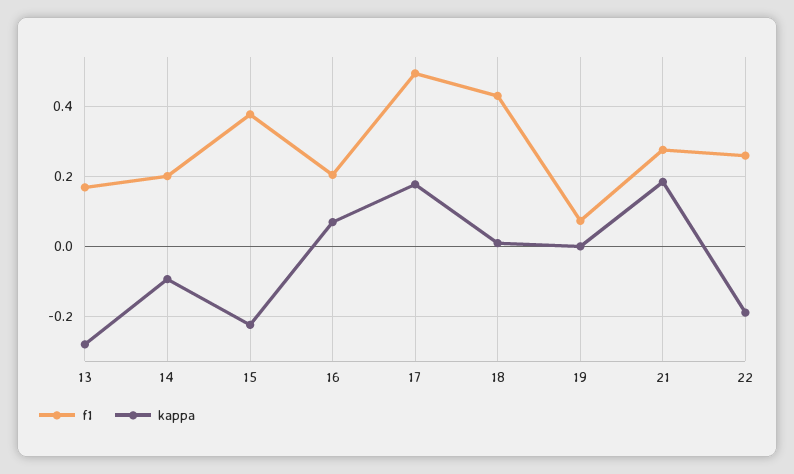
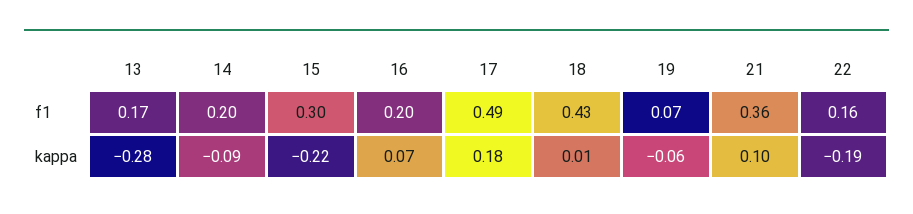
  {
    "f1": {
      "13": 0.17,
      "14": 0.2,
-     "15": 0.38,
+     "15": 0.3,
      "16": 0.2,
      "17": 0.49,
      "18": 0.43,
      "19": 0.07,
-     "21": 0.28,
+     "21": 0.36,
-     "22": 0.26
+     "22": 0.16
    },
    "kappa": {
      "13": -0.28,
      "14": -0.09,
      "15": -0.22,
      "16": 0.07,
      "17": 0.18,
      "18": 0.01,
-     "19": 0,
+     "19": -0.06,
-     "21": 0.18,
+     "21": 0.1,
      "22": -0.19
    }
  }

